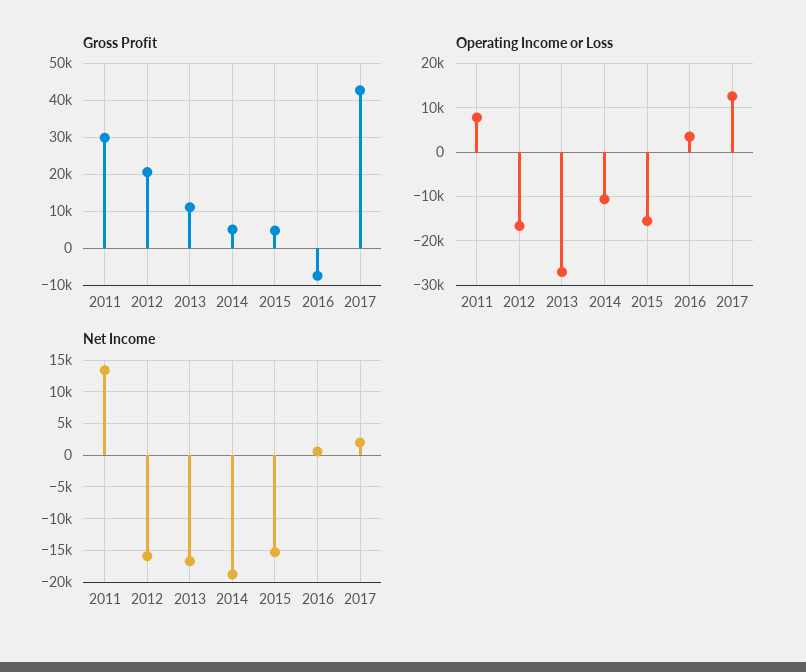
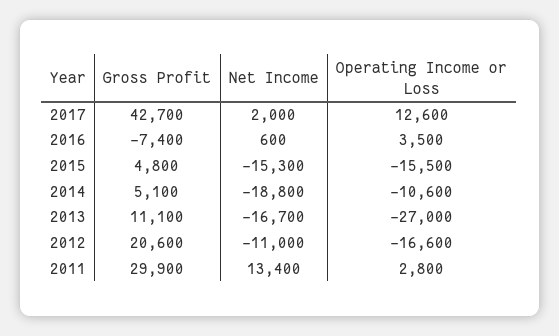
  {
    "Gross Profit": {
      "2011": 29900,
      "2012": 20600,
      "2013": 11100,
      "2014": 5100,
      "2015": 4800,
      "2016": -7400,
      "2017": 42700
    },
    "Operating Income or Loss": {
-     "2011": 8000,
+     "2011": 2800,
      "2012": -16600,
      "2013": -27000,
      "2014": -10600,
      "2015": -15500,
      "2016": 3500,
      "2017": 12600
    },
    "Net Income": {
      "2011": 13400,
-     "2012": -16000,
+     "2012": -11000,
      "2013": -16700,
      "2014": -18800,
      "2015": -15300,
      "2016": 600,
      "2017": 2000
    }
  }

